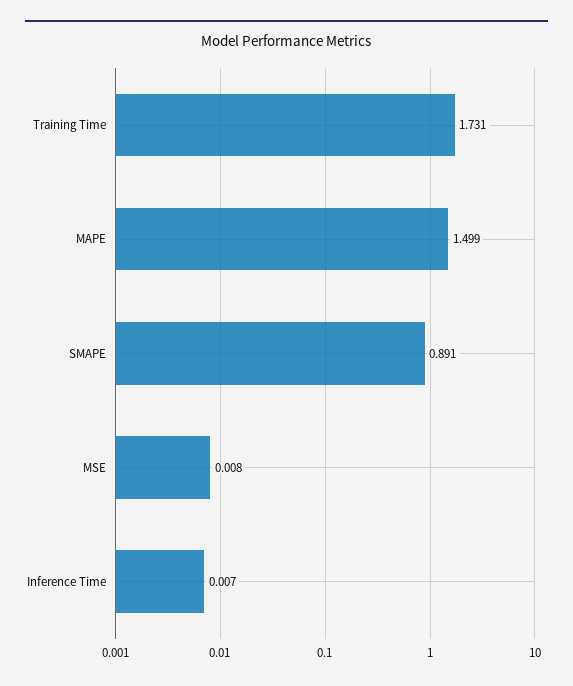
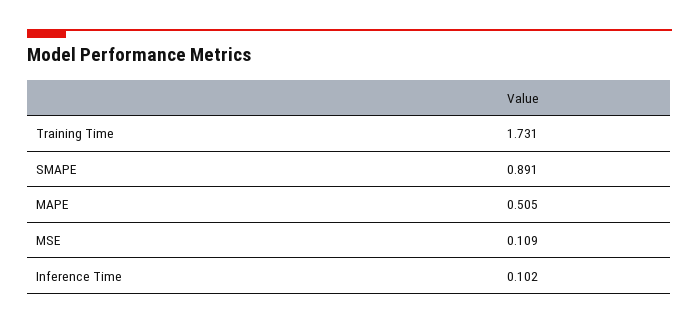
  {
    "Training Time": 1.731,
-   "MAPE": 1.499,
+   "MAPE": 0.505,
    "SMAPE": 0.891,
-   "MSE": 0.008,
+   "MSE": 0.109,
-   "Inference Time": 0.007
+   "Inference Time": 0.102
  }

